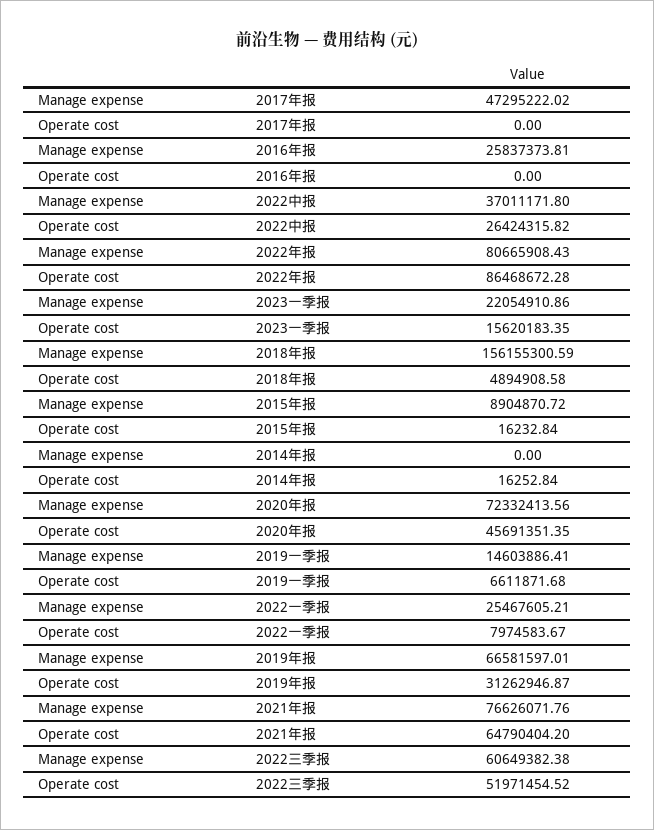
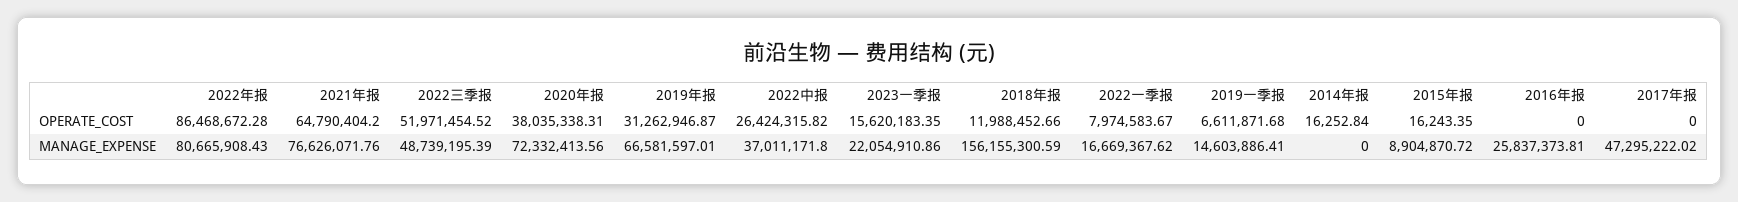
  {
    "Manage expense": {
      "2017年报": 47295222.02,
      "2016年报": 25837373.81,
      "2022中报": 37011171.8,
      "2022年报": 80665908.43,
      "2023一季报": 22054910.86,
      "2018年报": 156155300.59,
      "2015年报": 8904870.72,
      "2014年报": 0,
      "2020年报": 72332413.56,
      "2019一季报": 14603886.41,
-     "2022一季报": 25467605.21,
+     "2022一季报": 16669367.62,
      "2019年报": 66581597.01,
      "2021年报": 76626071.76,
-     "2022三季报": 60649382.38
+     "2022三季报": 48739195.39
    },
    "Operate cost": {
      "2017年报": 0,
      "2016年报": 0,
      "2022中报": 26424315.82,
      "2022年报": 86468672.28,
      "2023一季报": 15620183.35,
-     "2018年报": 4894908.58,
+     "2018年报": 11988452.66,
-     "2015年报": 16232.84,
+     "2015年报": 16243.35,
      "2014年报": 16252.84,
-     "2020年报": 45691351.35,
+     "2020年报": 38035338.31,
      "2019一季报": 6611871.68,
      "2022一季报": 7974583.67,
      "2019年报": 31262946.87,
      "2021年报": 64790404.2,
      "2022三季报": 51971454.52
    }
  }

